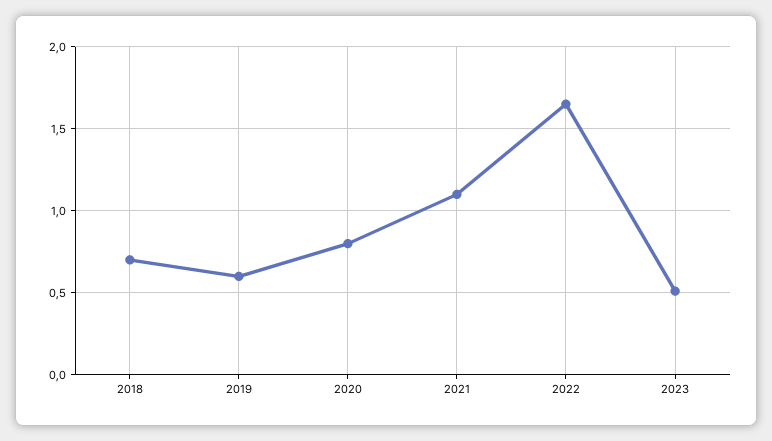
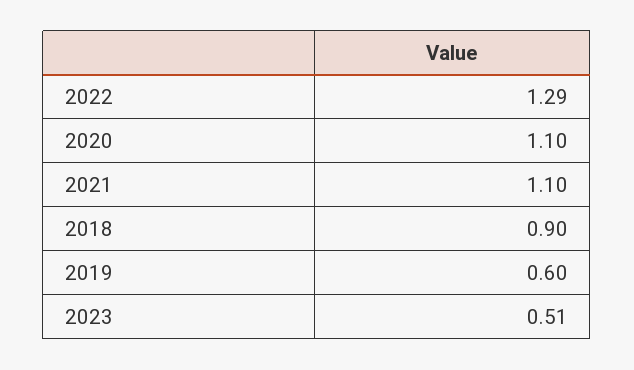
  {
-   "2018": 0.7,
+   "2018": 0.9,
    "2019": 0.6,
-   "2020": 0.8,
+   "2020": 1.1,
    "2021": 1.1,
-   "2022": 1.65,
+   "2022": 1.29,
    "2023": 0.51
  }

